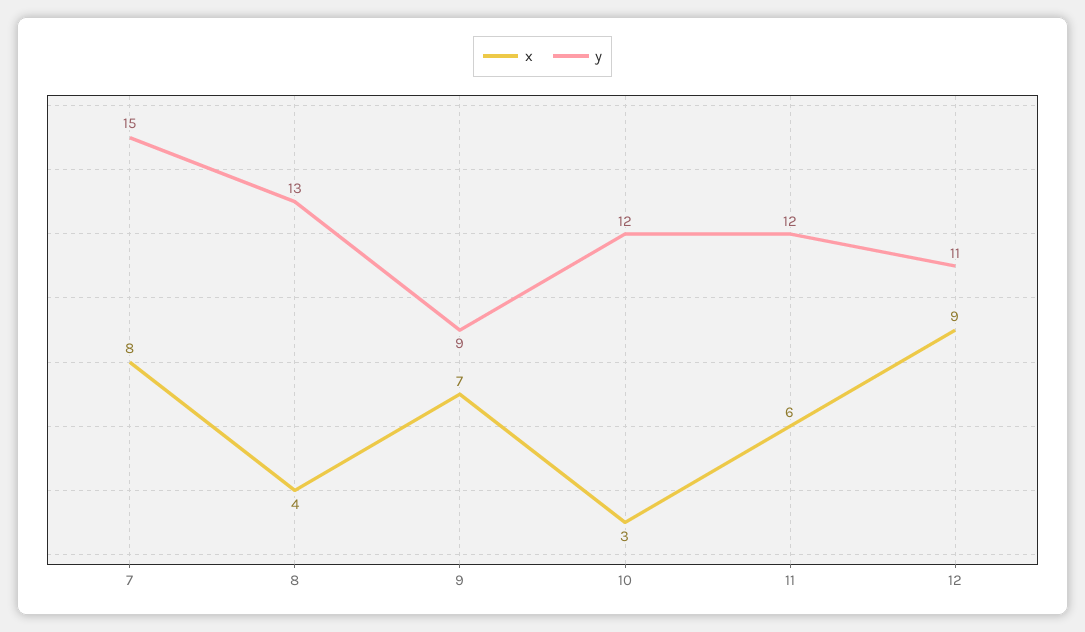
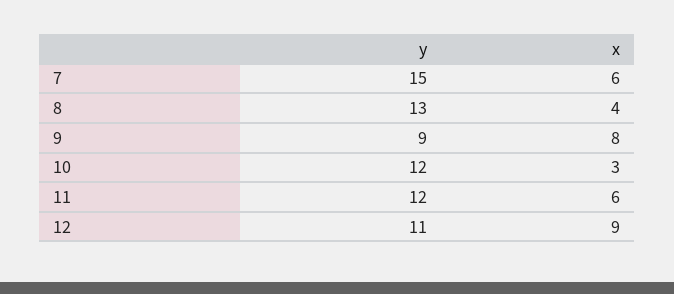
  {
    "x": {
-     "7": 8,
+     "7": 6,
      "8": 4,
-     "9": 7,
+     "9": 8,
      "10": 3,
      "11": 6,
      "12": 9
    },
    "y": {
      "7": 15,
      "8": 13,
      "9": 9,
      "10": 12,
      "11": 12,
      "12": 11
    }
  }

